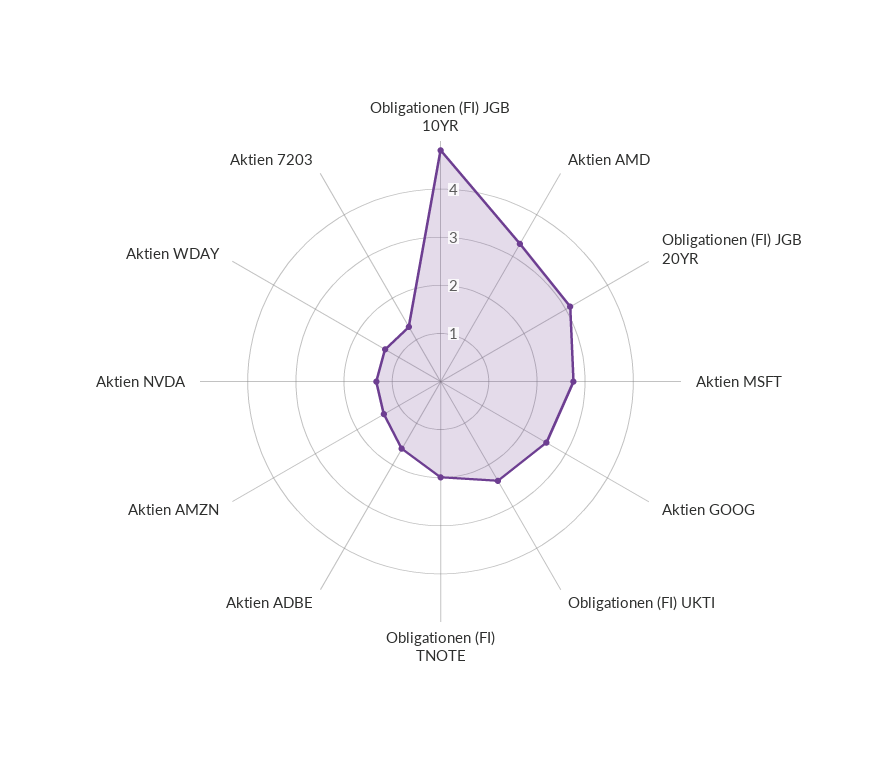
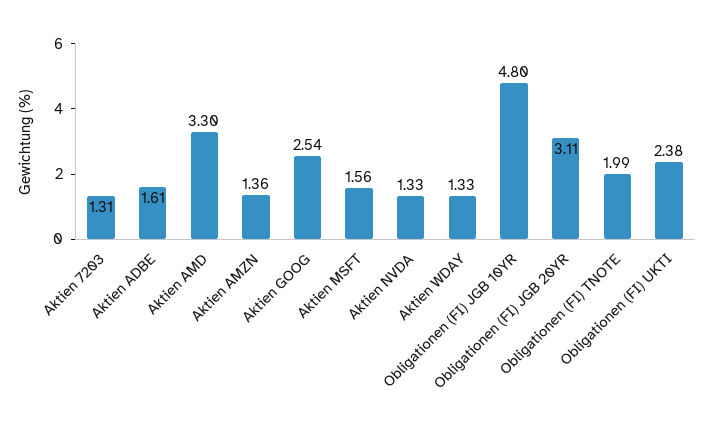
  {
    "Obligationen (FI) JGB 10YR": 4.8,
    "Aktien AMD": 3.3,
    "Obligationen (FI) JGB 20YR": 3.11,
-   "Aktien MSFT": 2.8,
+   "Aktien MSFT": 1.56,
    "Aktien GOOG": 2.54,
    "Obligationen (FI) UKTI": 2.38,
    "Obligationen (FI) TNOTE": 1.99,
    "Aktien ADBE": 1.61,
    "Aktien AMZN": 1.36,
    "Aktien NVDA": 1.33,
    "Aktien WDAY": 1.33,
    "Aktien 7203": 1.31
  }

